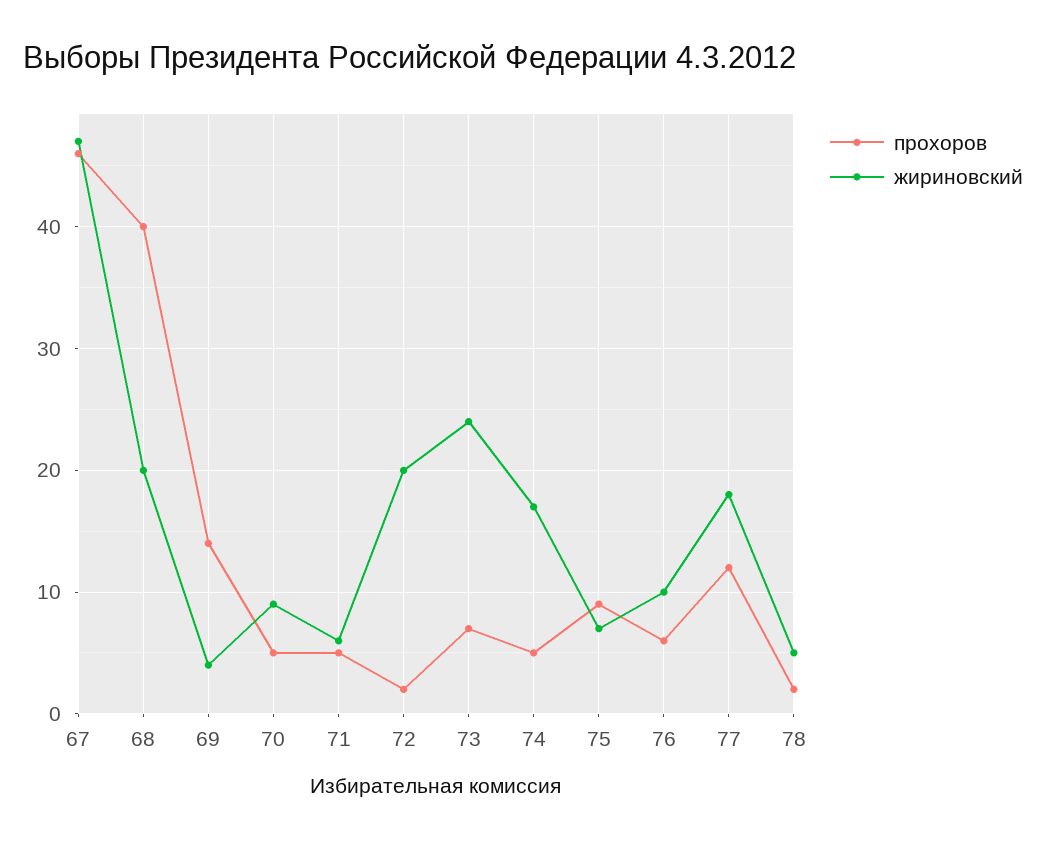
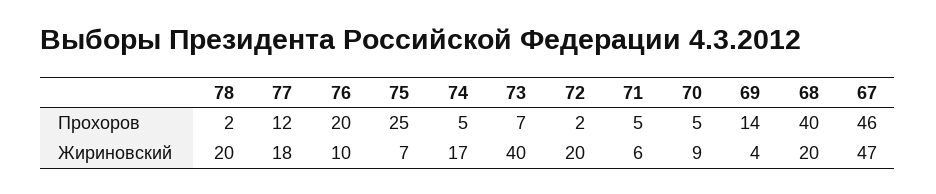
  {
    "прохоров": {
      "67": 46,
      "68": 40,
      "69": 14,
      "70": 5,
      "71": 5,
      "72": 2,
      "73": 7,
      "74": 5,
-     "75": 9,
+     "75": 25,
-     "76": 6,
+     "76": 20,
      "77": 12,
      "78": 2
    },
    "жириновский": {
      "67": 47,
      "68": 20,
      "69": 4,
      "70": 9,
      "71": 6,
      "72": 20,
-     "73": 24,
+     "73": 40,
      "74": 17,
      "75": 7,
      "76": 10,
      "77": 18,
-     "78": 5
+     "78": 20
    }
  }

